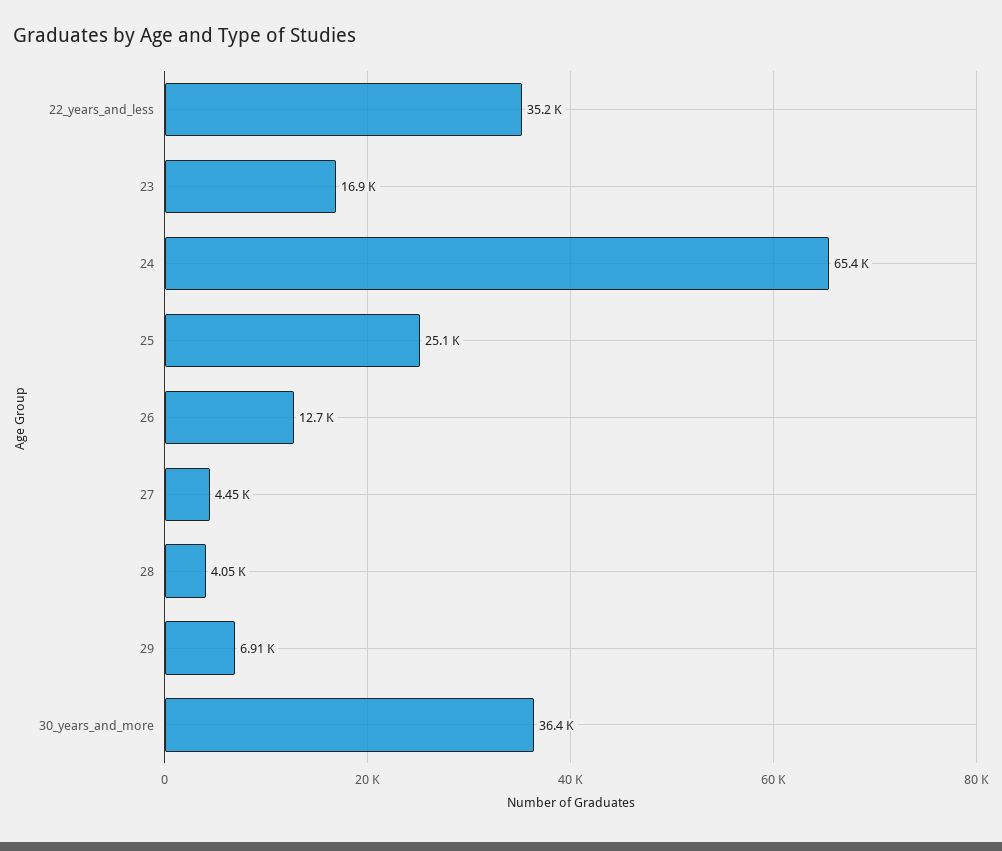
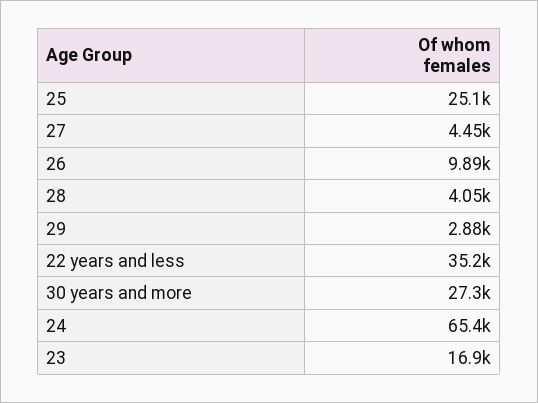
  {
    "22_years_and_less": 35200,
    "23": 16900,
    "24": 65400,
    "25": 25100,
-   "26": 12700,
+   "26": 9890,
    "27": 4450,
    "28": 4050,
-   "29": 6910,
+   "29": 2880,
-   "30_years_and_more": 36400
+   "30_years_and_more": 27300
  }

